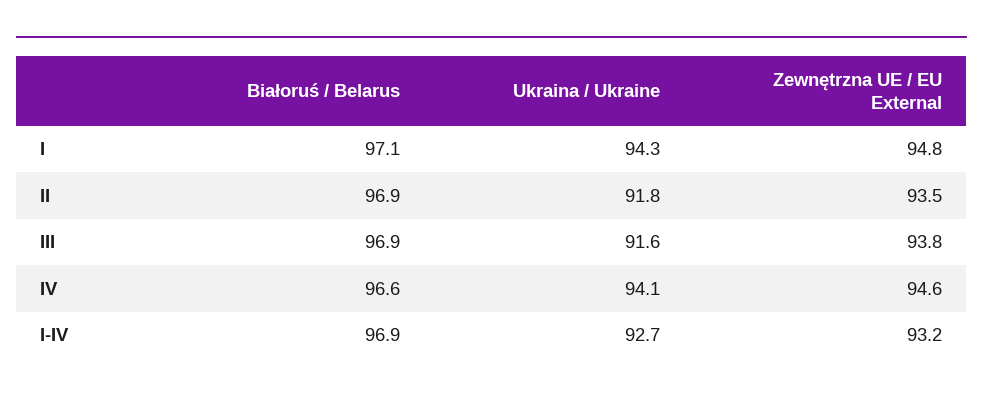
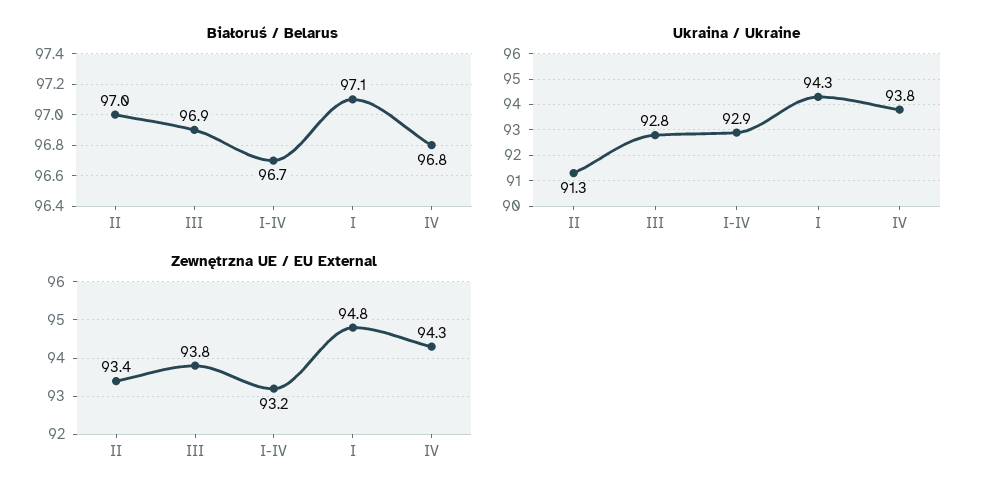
  {
    "Białoruś / Belarus": {
      "I": 97.1,
-     "II": 96.9,
+     "II": 97,
      "III": 96.9,
-     "IV": 96.6,
+     "IV": 96.8,
-     "I-IV": 96.9
+     "I-IV": 96.7
    },
    "Ukraina / Ukraine": {
      "I": 94.3,
-     "II": 91.8,
+     "II": 91.3,
-     "III": 91.6,
+     "III": 92.8,
-     "IV": 94.1,
+     "IV": 93.8,
-     "I-IV": 92.7
+     "I-IV": 92.9
    },
    "Zewnętrzna UE / EU External": {
      "I": 94.8,
-     "II": 93.5,
+     "II": 93.4,
      "III": 93.8,
-     "IV": 94.6,
+     "IV": 94.3,
      "I-IV": 93.2
    }
  }

